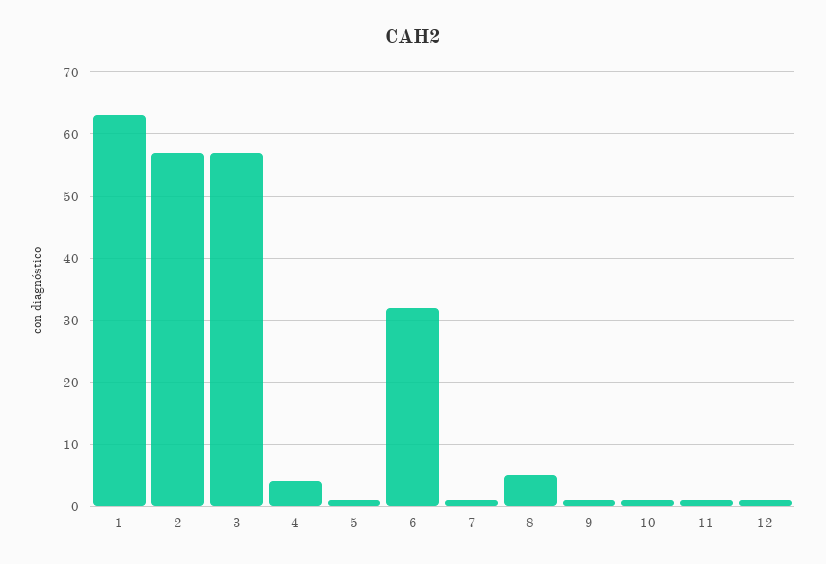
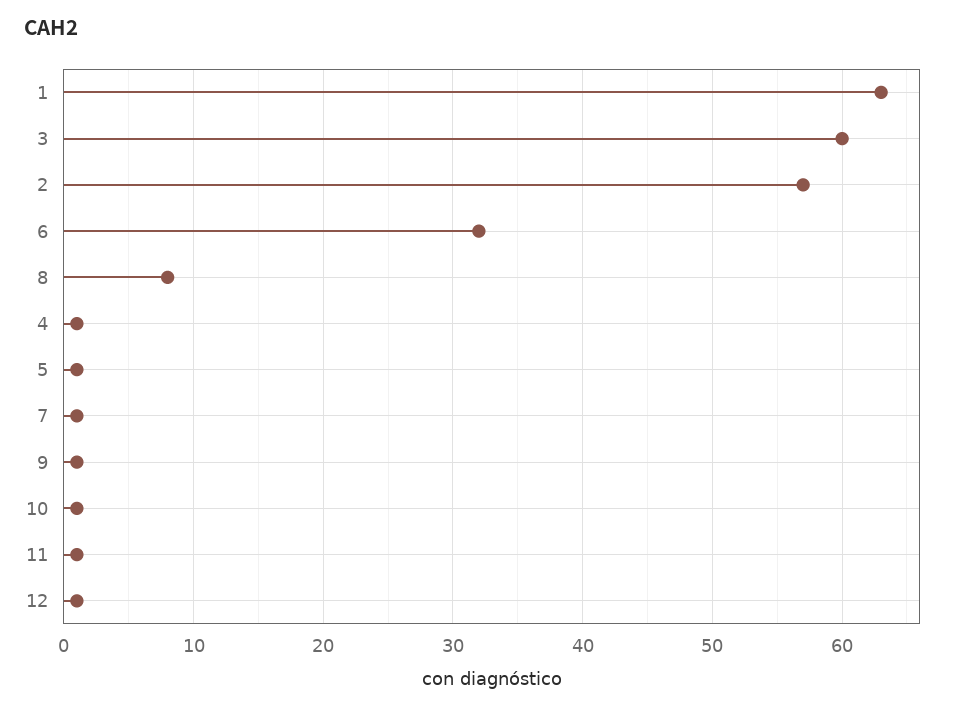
  {
    "1": 63,
    "2": 57,
-   "3": 57,
+   "3": 60,
-   "4": 4,
+   "4": 1,
    "5": 1,
    "6": 32,
    "7": 1,
-   "8": 5,
+   "8": 8,
    "9": 1,
    "10": 1,
    "11": 1,
    "12": 1
  }

